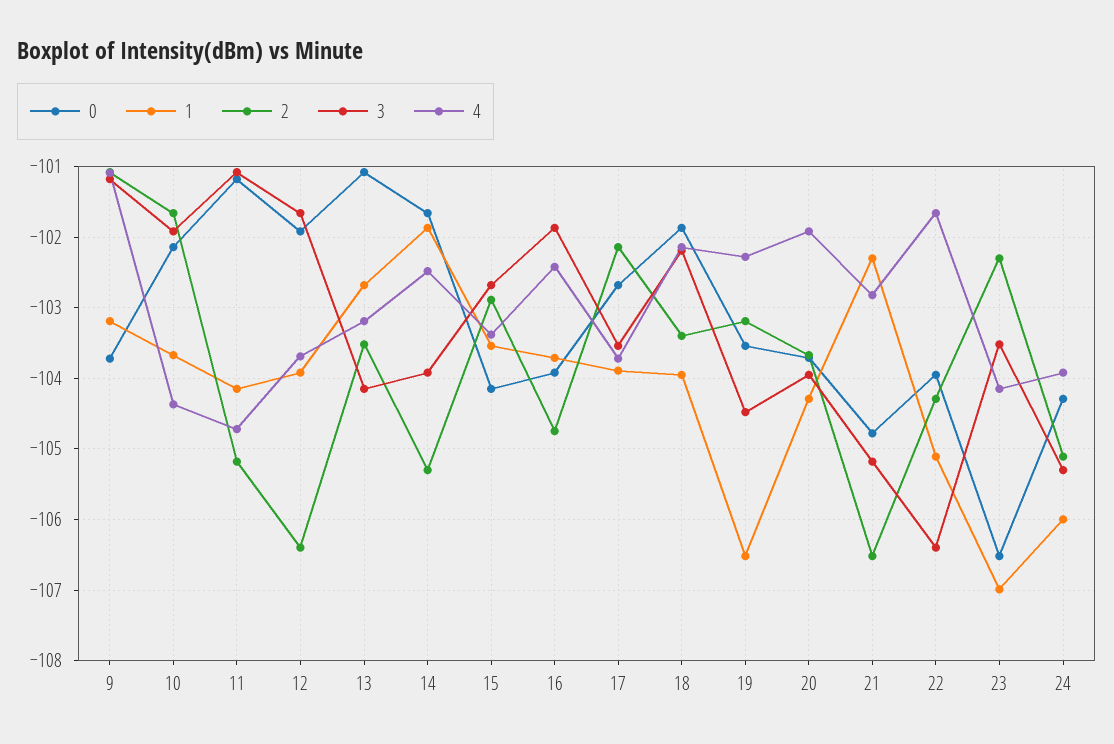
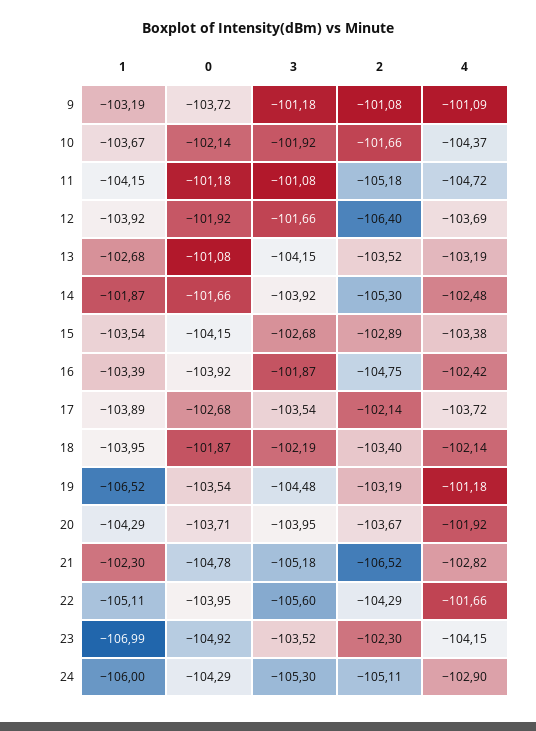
  {
    "0": {
      "9": -103.72,
      "10": -102.14,
      "11": -101.18,
      "12": -101.92,
      "13": -101.08,
      "14": -101.66,
      "15": -104.15,
      "16": -103.92,
      "17": -102.68,
      "18": -101.87,
      "19": -103.54,
      "20": -103.71,
      "21": -104.78,
      "22": -103.95,
-     "23": -106.5,
+     "23": -104.92,
      "24": -104.29
    },
    "1": {
      "9": -103.19,
      "10": -103.67,
      "11": -104.15,
      "12": -103.92,
      "13": -102.68,
      "14": -101.87,
      "15": -103.54,
-     "16": -103.7,
+     "16": -103.39,
      "17": -103.89,
      "18": -103.95,
      "19": -106.52,
      "20": -104.29,
      "21": -102.3,
      "22": -105.11,
      "23": -106.99,
      "24": -106
    },
    "2": {
      "9": -101.08,
      "10": -101.66,
      "11": -105.18,
      "12": -106.4,
      "13": -103.52,
      "14": -105.3,
      "15": -102.89,
      "16": -104.75,
      "17": -102.14,
      "18": -103.4,
      "19": -103.19,
      "20": -103.67,
      "21": -106.52,
      "22": -104.29,
      "23": -102.3,
      "24": -105.11
    },
    "3": {
      "9": -101.18,
      "10": -101.92,
      "11": -101.08,
      "12": -101.66,
      "13": -104.15,
      "14": -103.92,
      "15": -102.68,
      "16": -101.87,
      "17": -103.54,
      "18": -102.19,
      "19": -104.48,
      "20": -103.95,
      "21": -105.18,
-     "22": -106.4,
+     "22": -105.6,
      "23": -103.52,
      "24": -105.3
    },
    "4": {
      "9": -101.09,
      "10": -104.37,
      "11": -104.72,
      "12": -103.69,
      "13": -103.19,
      "14": -102.48,
      "15": -103.38,
      "16": -102.42,
      "17": -103.72,
      "18": -102.14,
-     "19": -102.3,
+     "19": -101.18,
      "20": -101.92,
      "21": -102.82,
      "22": -101.66,
      "23": -104.15,
-     "24": -103.9
+     "24": -102.9
    }
  }

